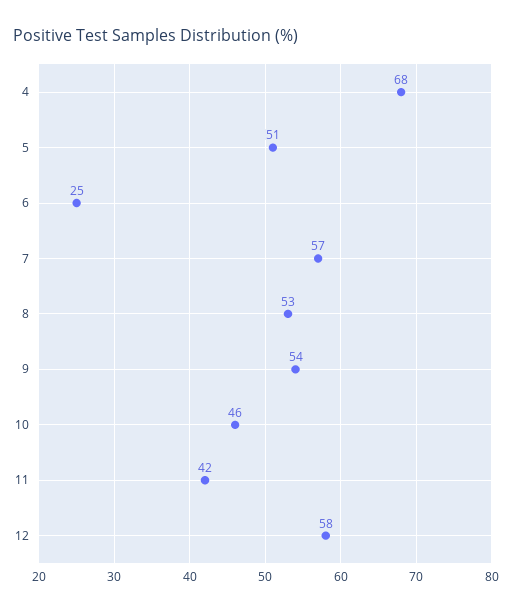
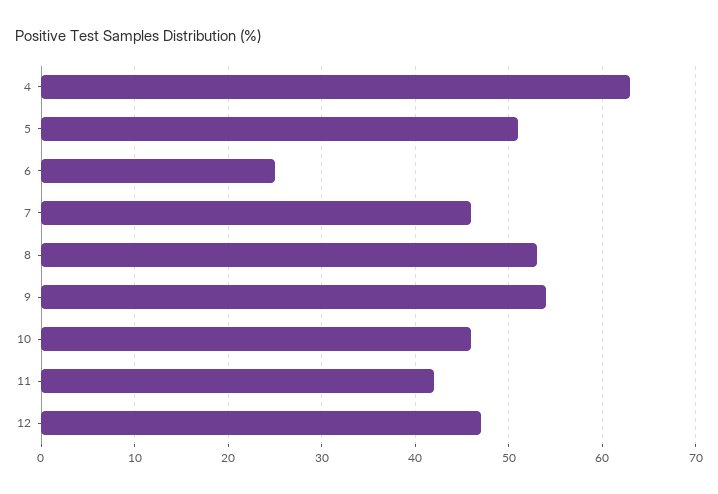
  {
-   "4": 68,
+   "4": 63,
    "5": 51,
    "6": 25,
-   "7": 57,
+   "7": 46,
    "8": 53,
    "9": 54,
    "10": 46,
    "11": 42,
-   "12": 58
+   "12": 47
  }

